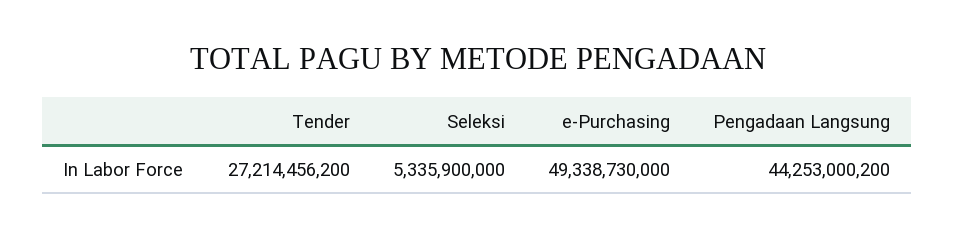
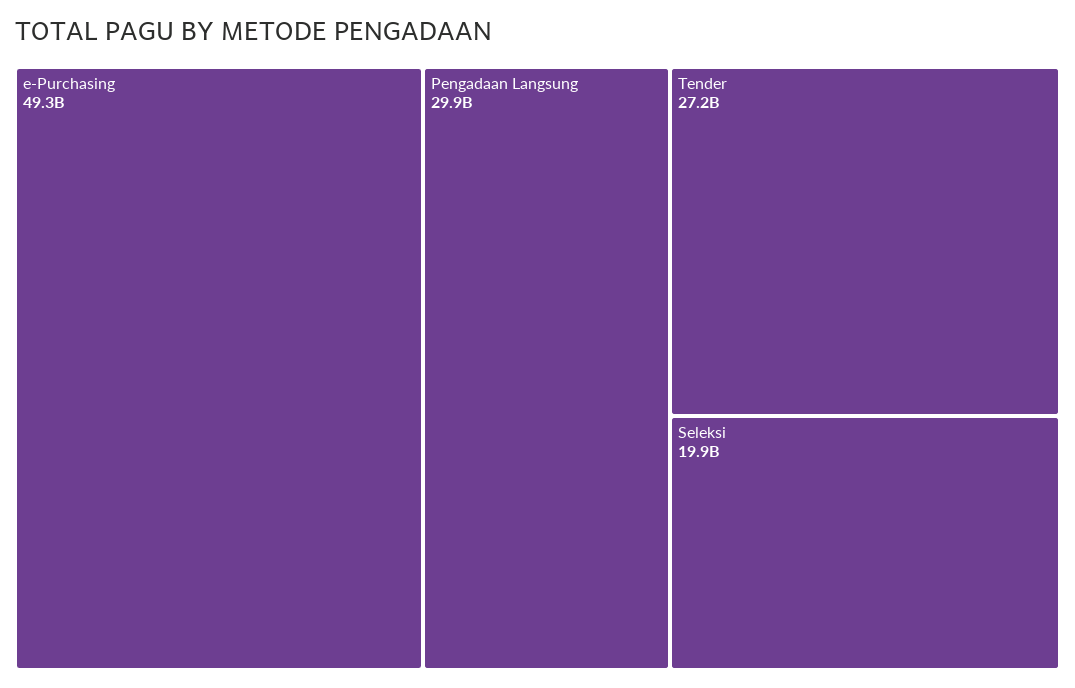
  {
    "Tender": 27214456200,
-   "Seleksi": 5335900000,
+   "Seleksi": 19900000000,
    "e-Purchasing": 49338730000,
-   "Pengadaan Langsung": 44253000200
+   "Pengadaan Langsung": 29900000000
  }

